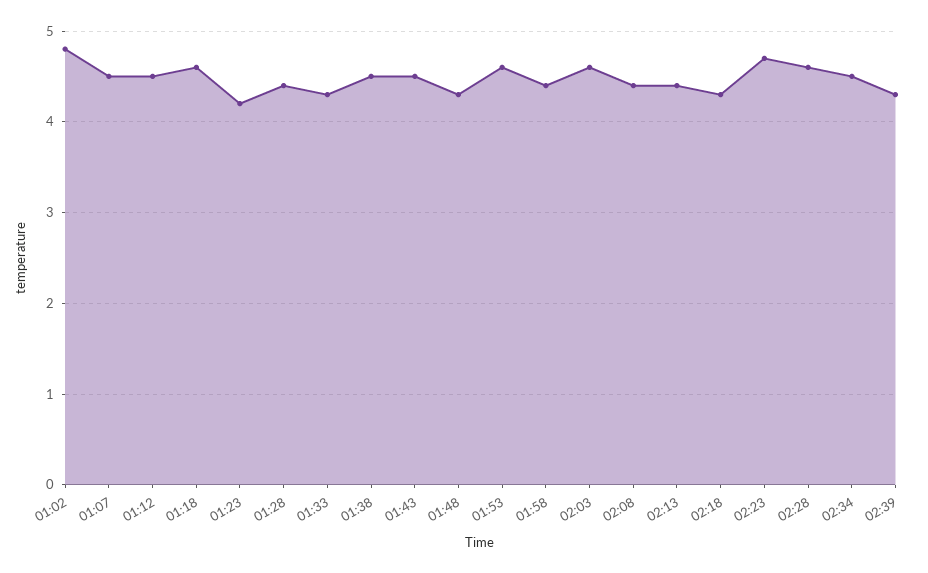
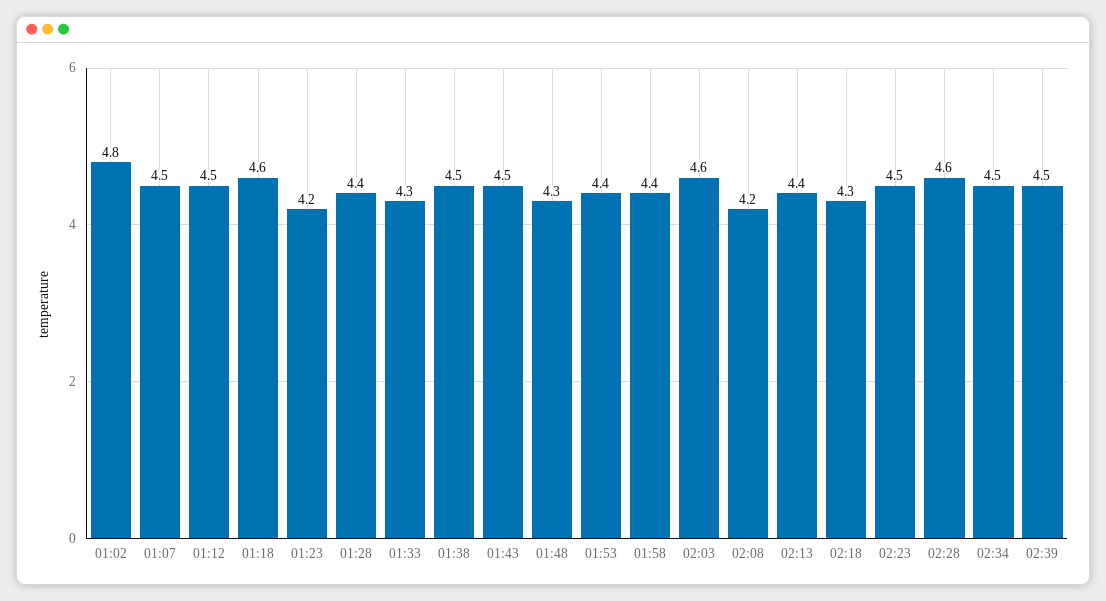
  {
    "01:02": 4.8,
    "01:07": 4.5,
    "01:12": 4.5,
    "01:18": 4.6,
    "01:23": 4.2,
    "01:28": 4.4,
    "01:33": 4.3,
    "01:38": 4.5,
    "01:43": 4.5,
    "01:48": 4.3,
-   "01:53": 4.6,
+   "01:53": 4.4,
    "01:58": 4.4,
    "02:03": 4.6,
-   "02:08": 4.4,
+   "02:08": 4.2,
    "02:13": 4.4,
    "02:18": 4.3,
-   "02:23": 4.7,
+   "02:23": 4.5,
    "02:28": 4.6,
    "02:34": 4.5,
-   "02:39": 4.3
+   "02:39": 4.5
  }

